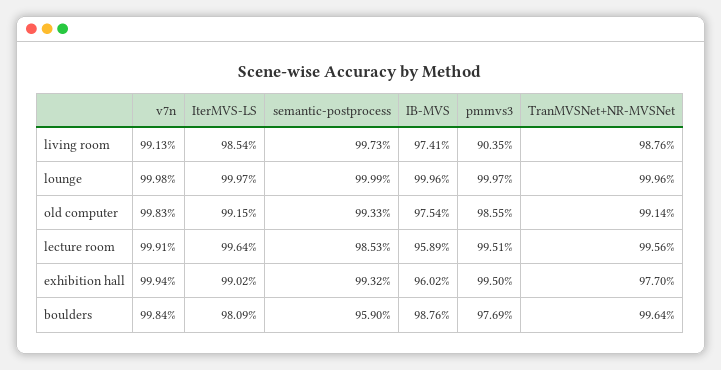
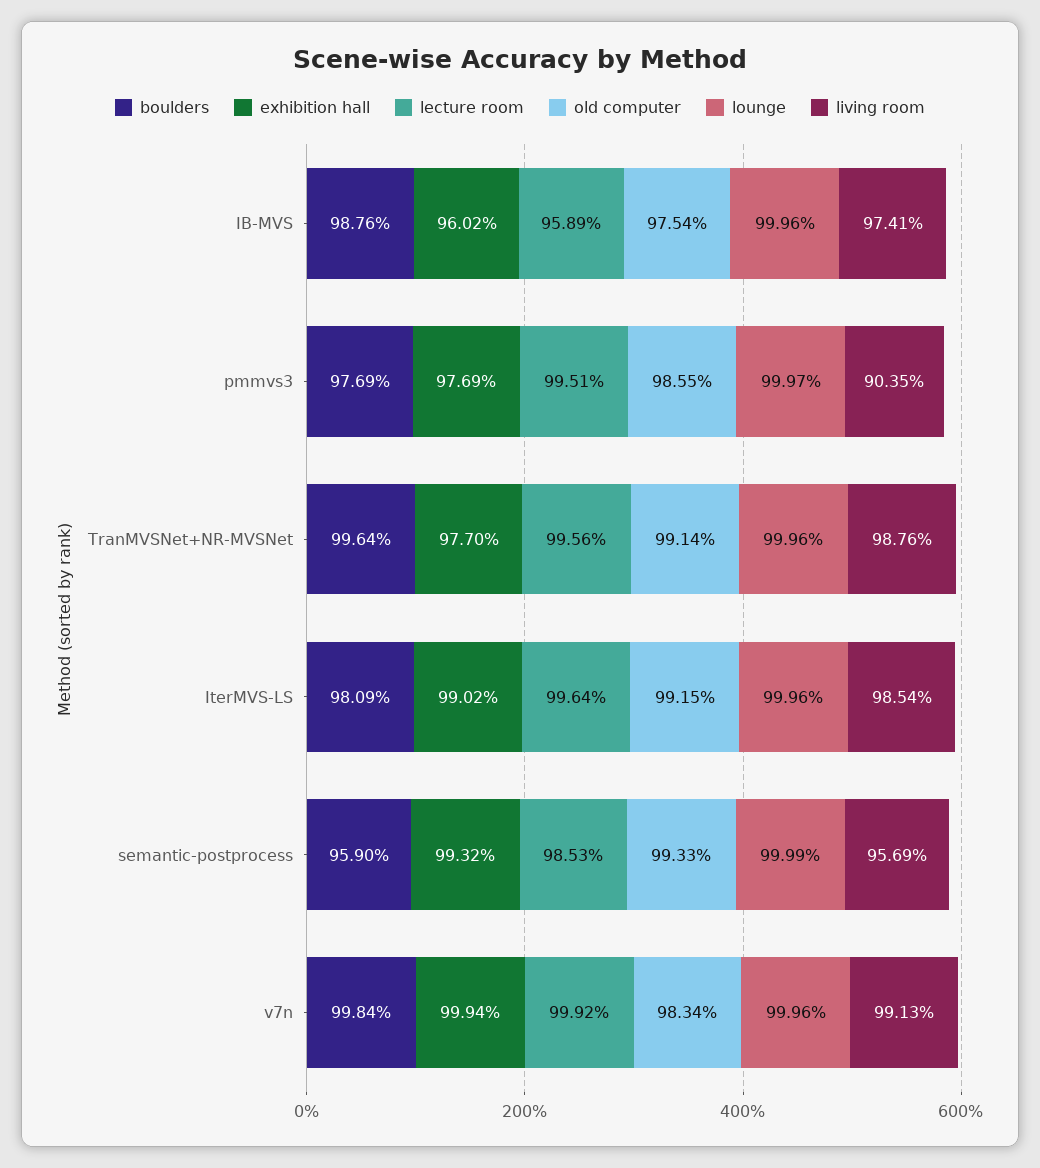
  {
    "living room": {
      "v7n": 99.13,
      "IterMVS-LS": 98.54,
-     "semantic-postprocess": 99.73,
+     "semantic-postprocess": 95.69,
      "IB-MVS": 97.41,
      "pmmvs3": 90.35,
      "TranMVSNet+NR-MVSNet": 98.76
    },
    "lounge": {
-     "v7n": 99.98,
+     "v7n": 99.96,
-     "IterMVS-LS": 99.97,
+     "IterMVS-LS": 99.96,
      "semantic-postprocess": 99.99,
      "IB-MVS": 99.96,
      "pmmvs3": 99.97,
      "TranMVSNet+NR-MVSNet": 99.96
    },
    "old computer": {
-     "v7n": 99.83,
+     "v7n": 98.34,
      "IterMVS-LS": 99.15,
      "semantic-postprocess": 99.33,
      "IB-MVS": 97.54,
      "pmmvs3": 98.55,
      "TranMVSNet+NR-MVSNet": 99.14
    },
    "lecture room": {
-     "v7n": 99.91,
+     "v7n": 99.92,
      "IterMVS-LS": 99.64,
      "semantic-postprocess": 98.53,
      "IB-MVS": 95.89,
      "pmmvs3": 99.51,
      "TranMVSNet+NR-MVSNet": 99.56
    },
    "exhibition hall": {
      "v7n": 99.94,
      "IterMVS-LS": 99.02,
      "semantic-postprocess": 99.32,
      "IB-MVS": 96.02,
-     "pmmvs3": 99.5,
+     "pmmvs3": 97.69,
      "TranMVSNet+NR-MVSNet": 97.7
    },
    "boulders": {
      "v7n": 99.84,
      "IterMVS-LS": 98.09,
      "semantic-postprocess": 95.9,
      "IB-MVS": 98.76,
      "pmmvs3": 97.69,
      "TranMVSNet+NR-MVSNet": 99.64
    }
  }

